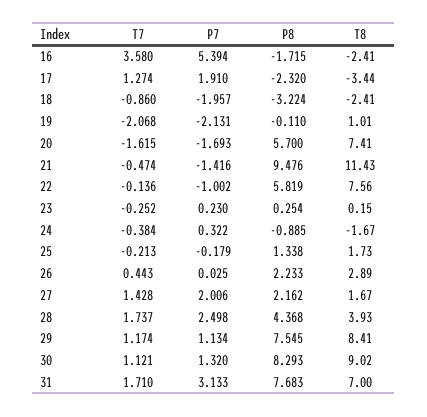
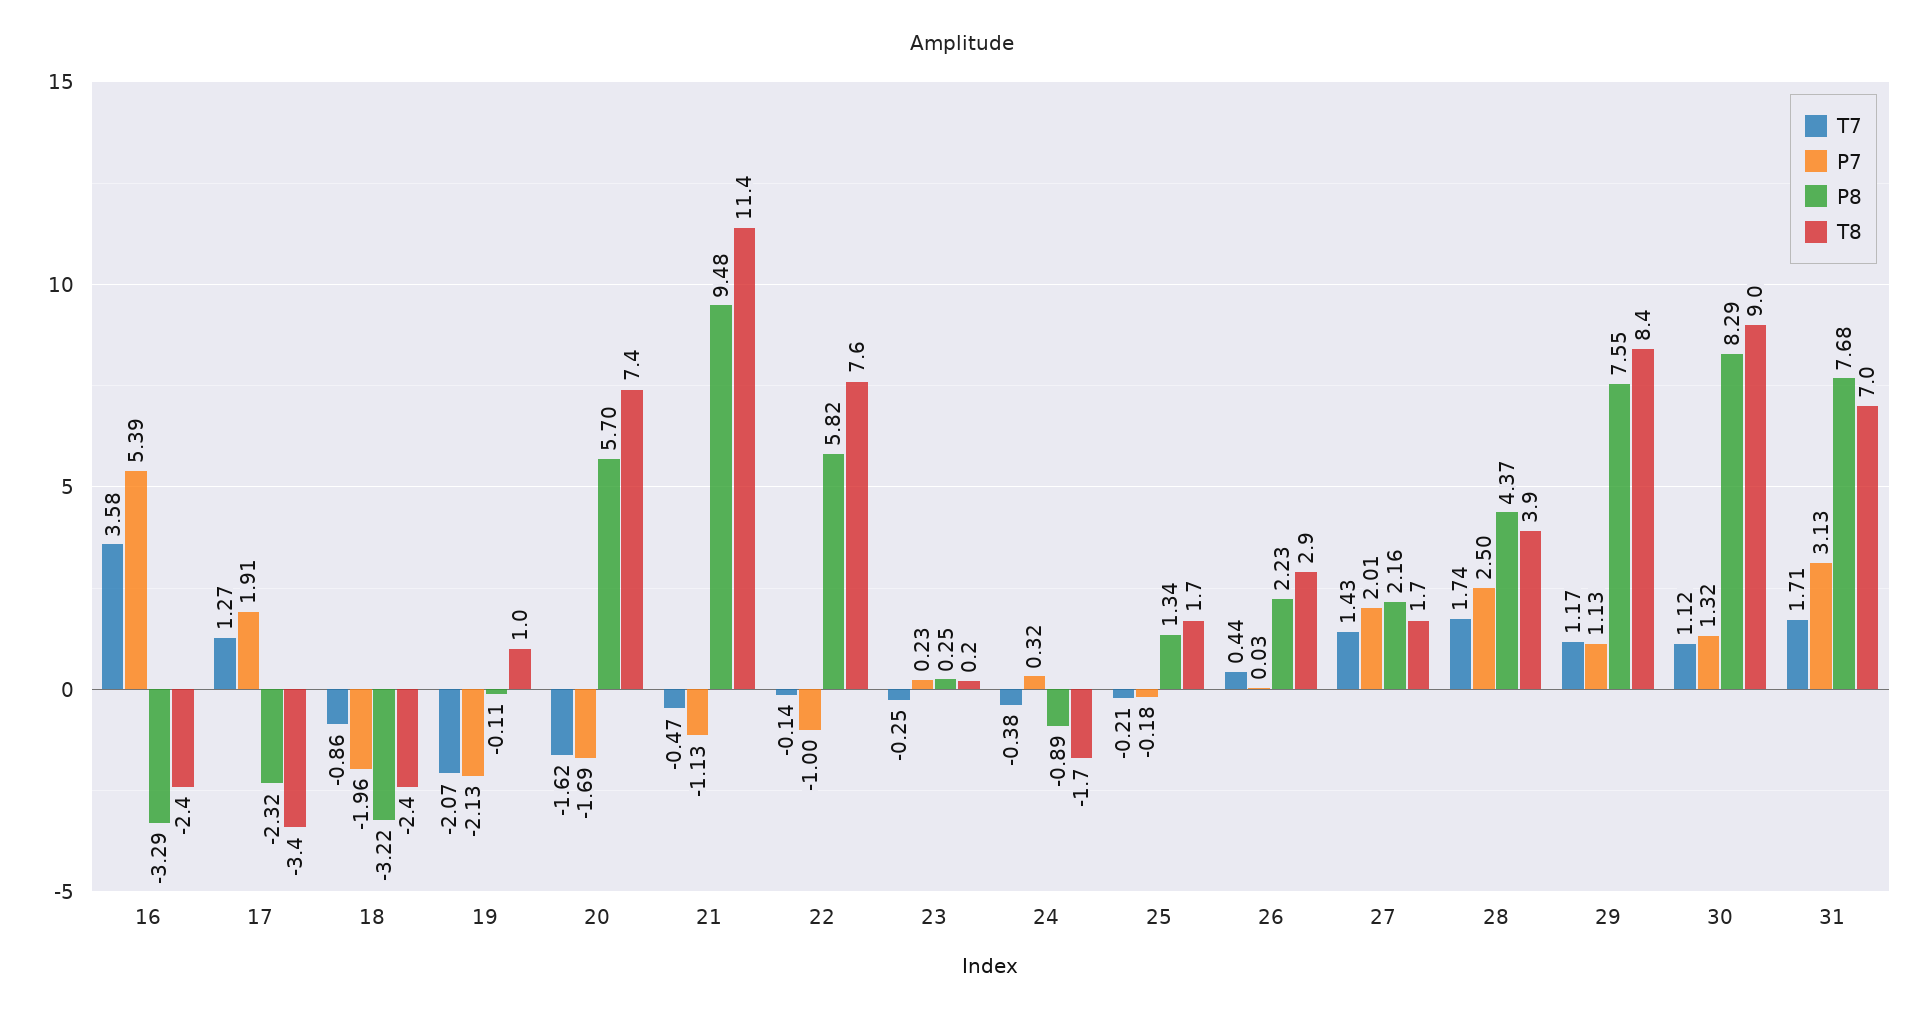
  {
    "T7": {
      "16": 3.58,
      "17": 1.274,
      "18": -0.86,
      "19": -2.068,
      "20": -1.615,
      "21": -0.474,
      "22": -0.136,
      "23": -0.252,
      "24": -0.384,
      "25": -0.213,
      "26": 0.443,
      "27": 1.428,
      "28": 1.737,
      "29": 1.174,
      "30": 1.121,
      "31": 1.71
    },
    "P7": {
      "16": 5.394,
      "17": 1.91,
      "18": -1.957,
      "19": -2.131,
      "20": -1.693,
-     "21": -1.416,
+     "21": -1.13,
      "22": -1.002,
      "23": 0.23,
      "24": 0.322,
      "25": -0.179,
      "26": 0.025,
      "27": 2.006,
      "28": 2.498,
      "29": 1.134,
      "30": 1.32,
      "31": 3.133
    },
    "P8": {
-     "16": -1.715,
+     "16": -3.29,
      "17": -2.32,
      "18": -3.224,
      "19": -0.11,
      "20": 5.7,
      "21": 9.476,
      "22": 5.819,
      "23": 0.254,
      "24": -0.885,
      "25": 1.338,
      "26": 2.233,
      "27": 2.162,
      "28": 4.368,
      "29": 7.545,
      "30": 8.293,
      "31": 7.683
    },
    "T8": {
      "16": -2.41,
      "17": -3.44,
      "18": -2.41,
      "19": 1.01,
      "20": 7.41,
      "21": 11.43,
      "22": 7.56,
      "23": 0.15,
      "24": -1.67,
      "25": 1.73,
      "26": 2.89,
      "27": 1.67,
      "28": 3.93,
      "29": 8.41,
      "30": 9.02,
      "31": 7
    }
  }

